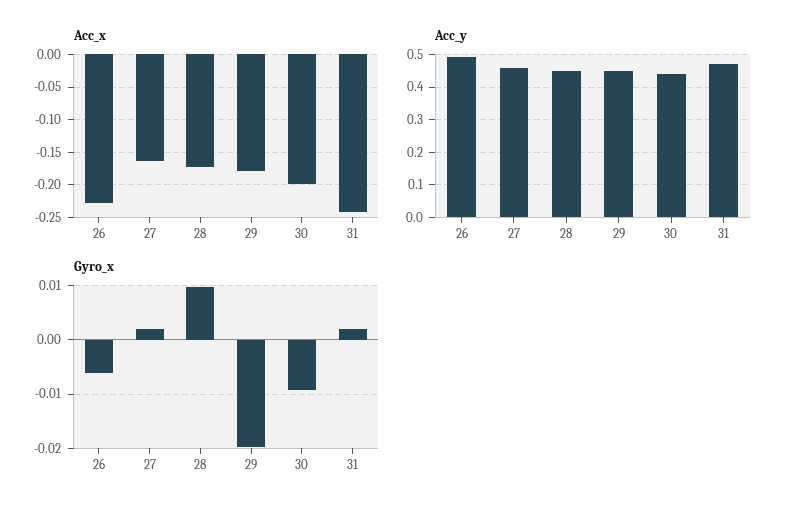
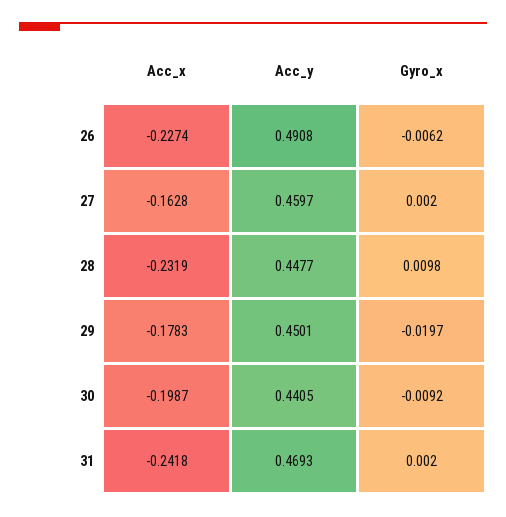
  {
    "Acc_x": {
      "26": -0.2274,
      "27": -0.1628,
-     "28": -0.17,
+     "28": -0.2319,
      "29": -0.1783,
      "30": -0.1987,
      "31": -0.2418
    },
    "Acc_y": {
      "26": 0.4908,
      "27": 0.4597,
      "28": 0.4477,
      "29": 0.4501,
      "30": 0.4405,
      "31": 0.4693
    },
    "Gyro_x": {
      "26": -0.0062,
      "27": 0.002,
      "28": 0.0098,
      "29": -0.0197,
      "30": -0.0092,
      "31": 0.002
    }
  }

